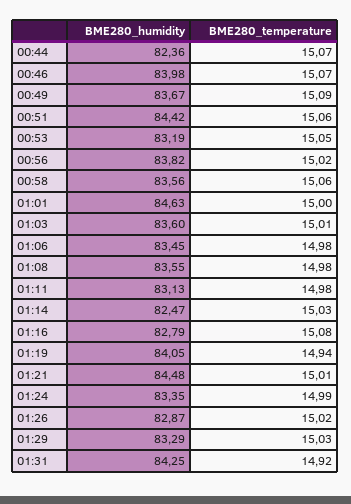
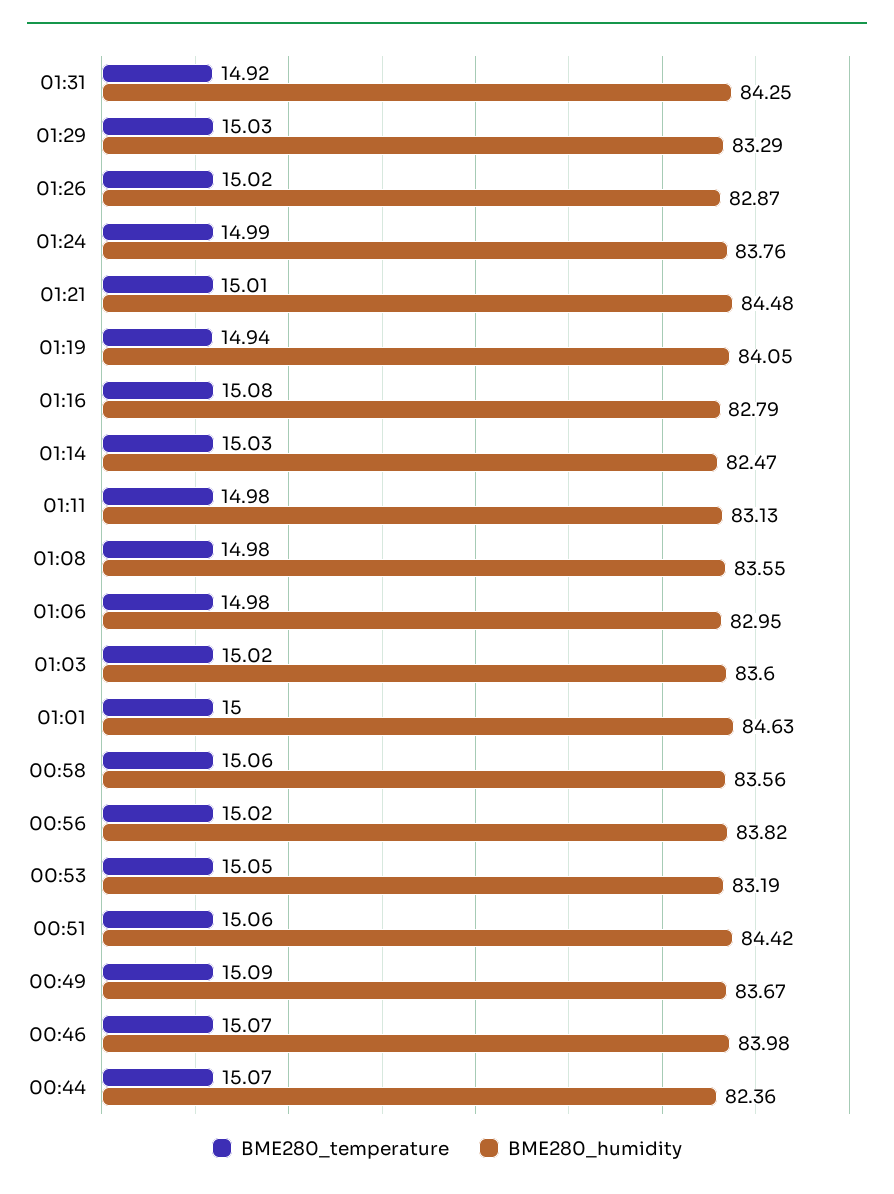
  {
    "BME280_humidity": {
      "00:44": 82.36,
      "00:46": 83.98,
      "00:49": 83.67,
      "00:51": 84.42,
      "00:53": 83.19,
      "00:56": 83.82,
      "00:58": 83.56,
      "01:01": 84.63,
      "01:03": 83.6,
-     "01:06": 83.45,
+     "01:06": 82.95,
      "01:08": 83.55,
      "01:11": 83.13,
      "01:14": 82.47,
      "01:16": 82.79,
      "01:19": 84.05,
      "01:21": 84.48,
-     "01:24": 83.35,
+     "01:24": 83.76,
      "01:26": 82.87,
      "01:29": 83.29,
      "01:31": 84.25
    },
    "BME280_temperature": {
      "00:44": 15.07,
      "00:46": 15.07,
      "00:49": 15.09,
      "00:51": 15.06,
      "00:53": 15.05,
      "00:56": 15.02,
      "00:58": 15.06,
      "01:01": 15,
-     "01:03": 15.01,
+     "01:03": 15.02,
      "01:06": 14.98,
      "01:08": 14.98,
      "01:11": 14.98,
      "01:14": 15.03,
      "01:16": 15.08,
      "01:19": 14.94,
      "01:21": 15.01,
      "01:24": 14.99,
      "01:26": 15.02,
      "01:29": 15.03,
      "01:31": 14.92
    }
  }

